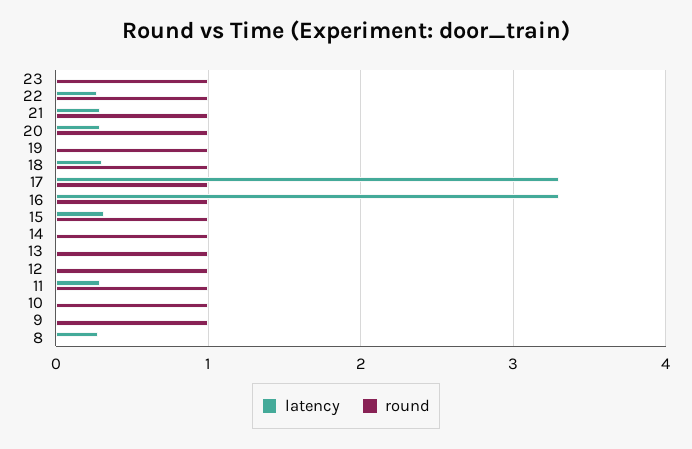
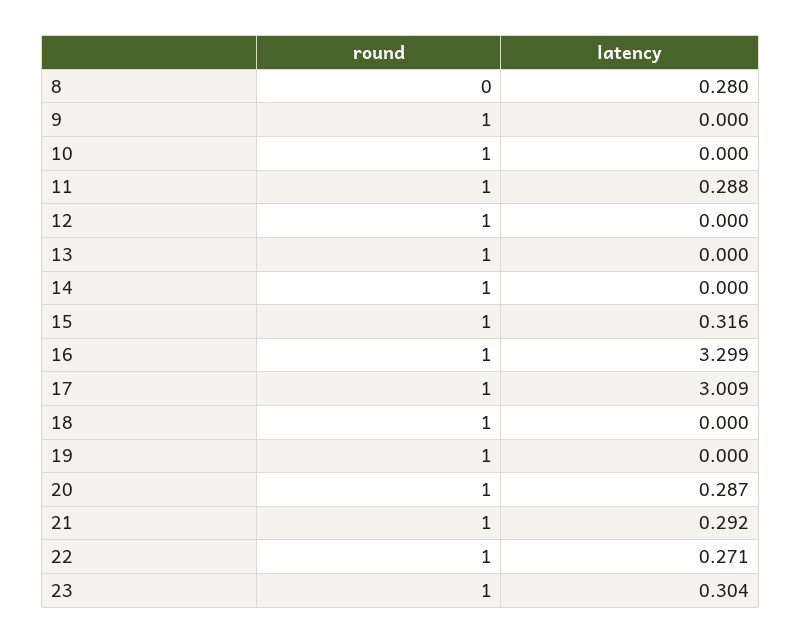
  {
    "latency": {
-     "23": 0,
+     "23": 0.304,
      "22": 0.271,
      "21": 0.292,
      "20": 0.287,
      "19": 0,
-     "18": 0.3,
+     "18": 0,
-     "17": 3.3,
+     "17": 3.009,
      "16": 3.299,
      "15": 0.316,
      "14": 0,
      "13": 0,
      "12": 0,
      "11": 0.288,
      "10": 0,
      "9": 0,
      "8": 0.28
    },
    "round": {
      "23": 1,
      "22": 1,
      "21": 1,
      "20": 1,
      "19": 1,
      "18": 1,
      "17": 1,
      "16": 1,
      "15": 1,
      "14": 1,
      "13": 1,
      "12": 1,
      "11": 1,
      "10": 1,
      "9": 1,
      "8": 0
    }
  }

